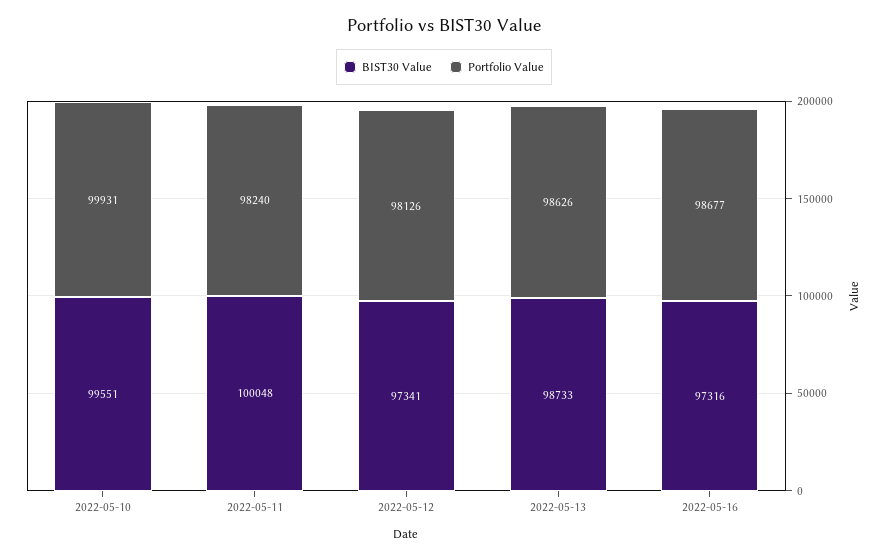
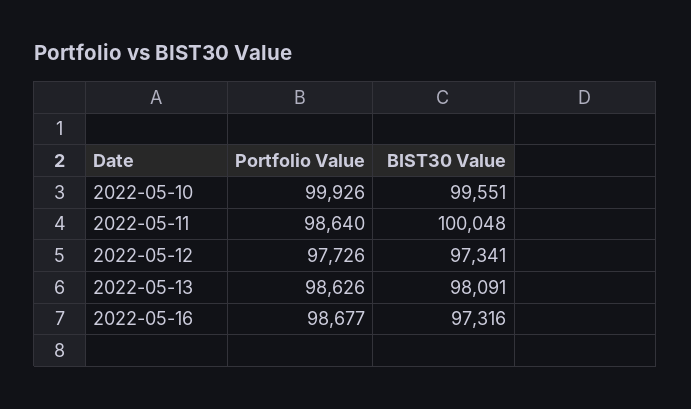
  {
    "BIST30 Value": {
      "2022-05-10": 99551,
      "2022-05-11": 100048,
      "2022-05-12": 97341,
-     "2022-05-13": 98733,
+     "2022-05-13": 98091,
      "2022-05-16": 97316
    },
    "Portfolio Value": {
-     "2022-05-10": 99931,
+     "2022-05-10": 99926,
-     "2022-05-11": 98240,
+     "2022-05-11": 98640,
-     "2022-05-12": 98126,
+     "2022-05-12": 97726,
      "2022-05-13": 98626,
      "2022-05-16": 98677
    }
  }

